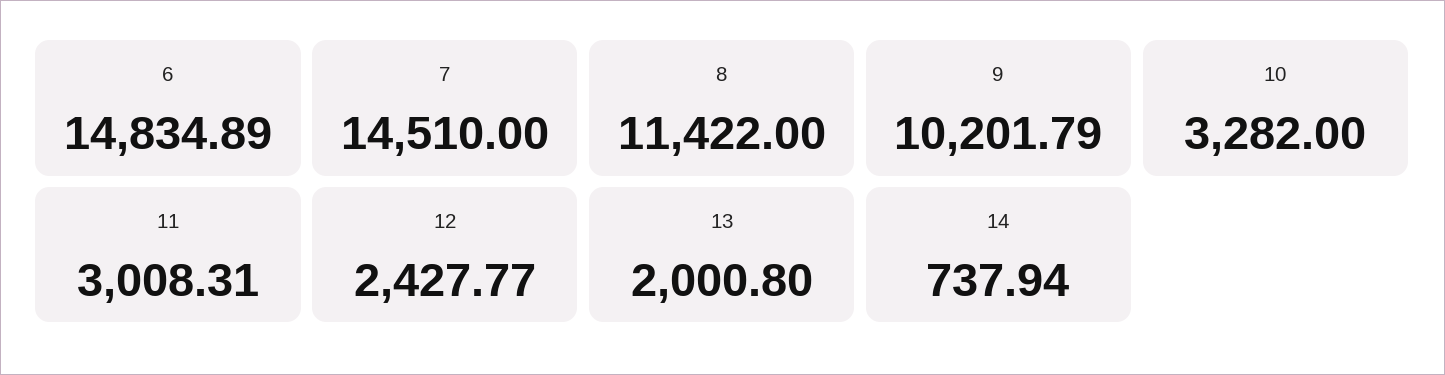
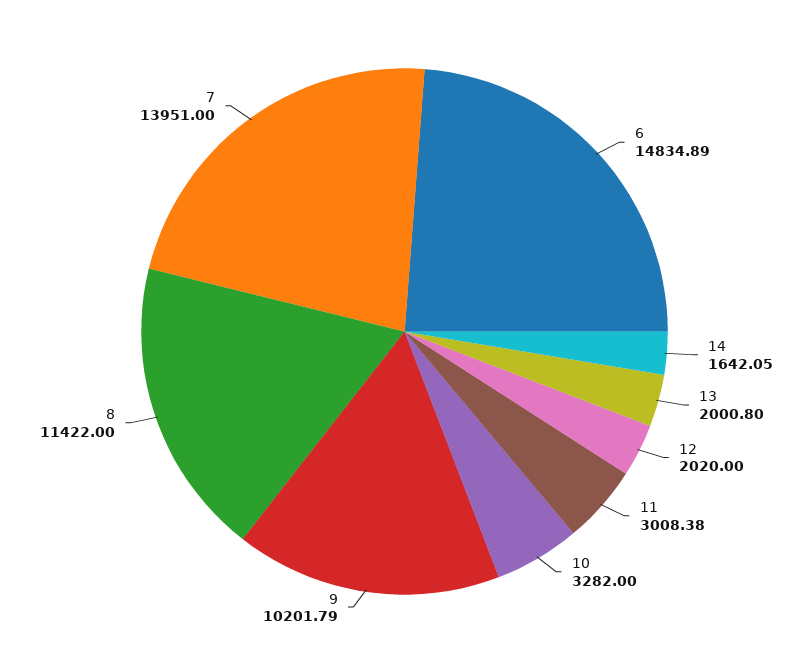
  {
    "6": 14834.89,
-   "7": 14510,
+   "7": 13951,
    "8": 11422,
    "9": 10201.79,
    "10": 3282,
-   "11": 3008.31,
+   "11": 3008.38,
-   "12": 2427.77,
+   "12": 2020,
    "13": 2000.8,
-   "14": 737.94
+   "14": 1642.05
  }

